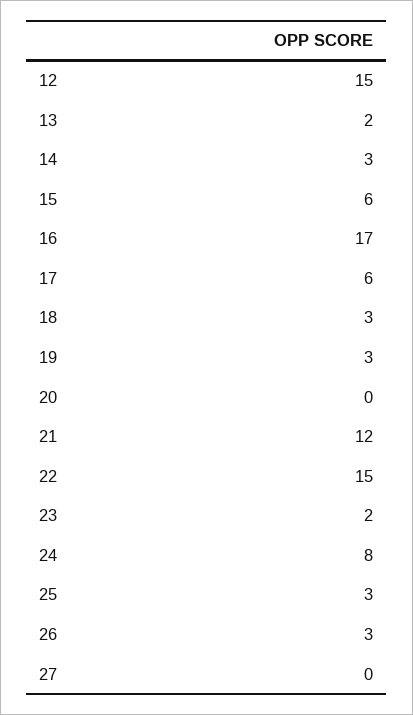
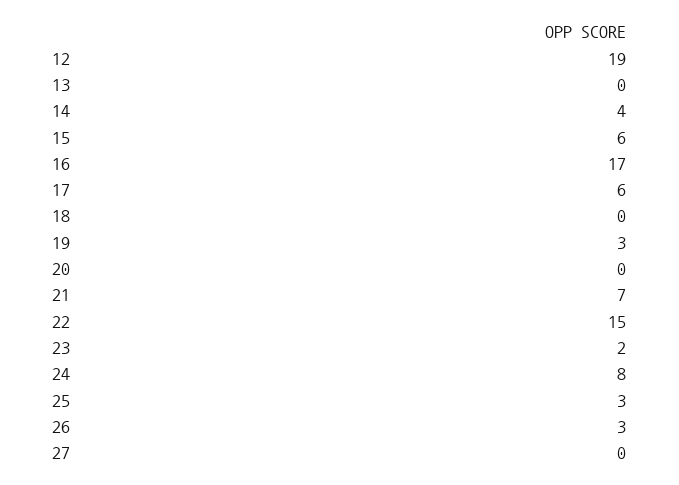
  {
-   "12": 15,
+   "12": 19,
-   "13": 2,
+   "13": 0,
-   "14": 3,
+   "14": 4,
    "15": 6,
    "16": 17,
    "17": 6,
-   "18": 3,
+   "18": 0,
    "19": 3,
    "20": 0,
-   "21": 12,
+   "21": 7,
    "22": 15,
    "23": 2,
    "24": 8,
    "25": 3,
    "26": 3,
    "27": 0
  }

